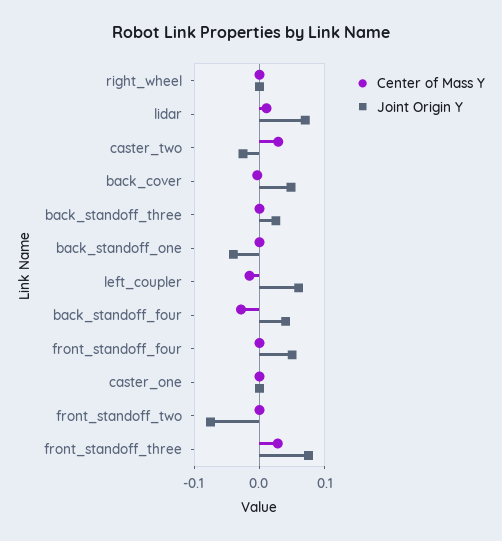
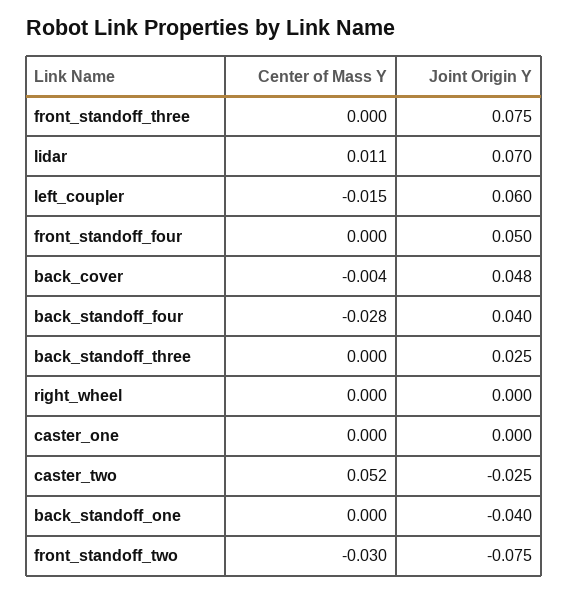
  {
    "Center of Mass Y": {
      "right_wheel": 0,
      "lidar": 0.011,
-     "caster_two": 0.03,
+     "caster_two": 0.052,
      "back_cover": -0.004,
      "back_standoff_three": 0,
      "back_standoff_one": 0,
      "left_coupler": -0.015,
      "back_standoff_four": -0.028,
      "front_standoff_four": 0,
      "caster_one": 0,
-     "front_standoff_two": 0,
+     "front_standoff_two": -0.03,
-     "front_standoff_three": 0.03
+     "front_standoff_three": 0
    },
    "Joint Origin Y": {
      "right_wheel": 0,
      "lidar": 0.07,
      "caster_two": -0.025,
      "back_cover": 0.048,
      "back_standoff_three": 0.025,
      "back_standoff_one": -0.04,
      "left_coupler": 0.06,
      "back_standoff_four": 0.04,
      "front_standoff_four": 0.05,
      "caster_one": 0,
      "front_standoff_two": -0.075,
      "front_standoff_three": 0.075
    }
  }

